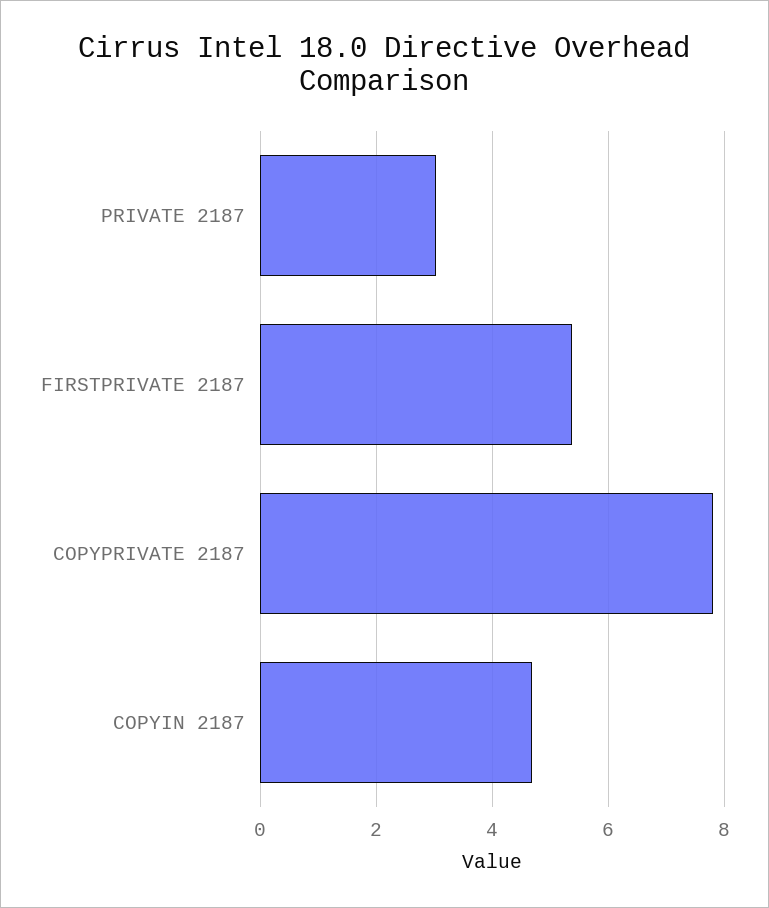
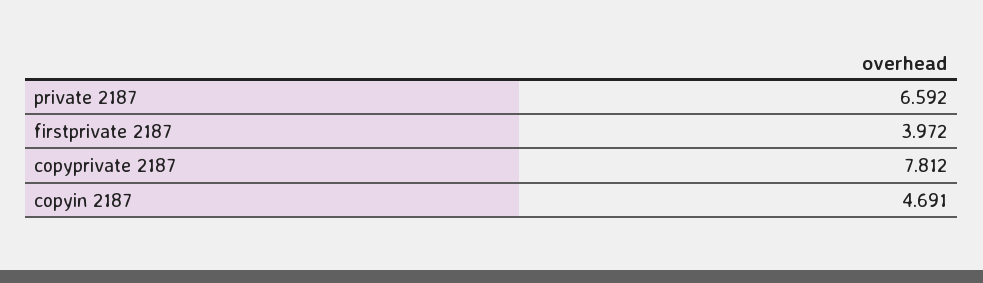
  {
-   "PRIVATE 2187": 3,
+   "PRIVATE 2187": 6.592,
-   "FIRSTPRIVATE 2187": 5.4,
+   "FIRSTPRIVATE 2187": 3.972,
    "COPYPRIVATE 2187": 7.812,
    "COPYIN 2187": 4.691
  }

